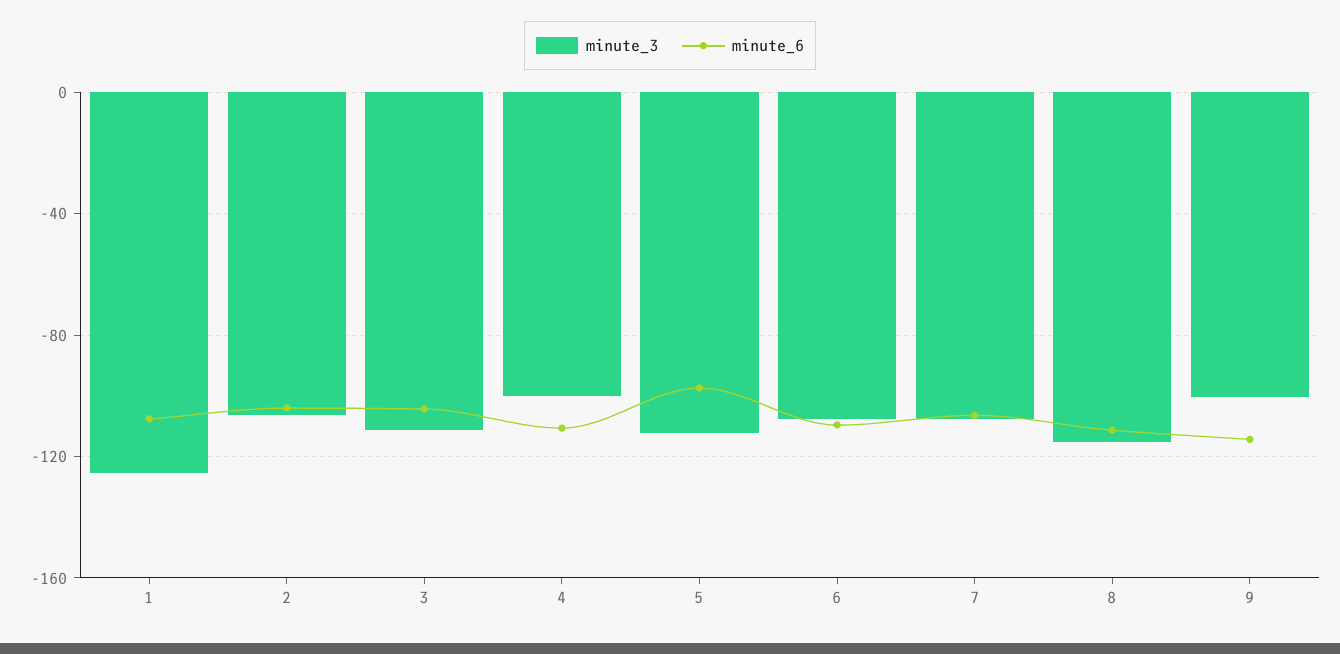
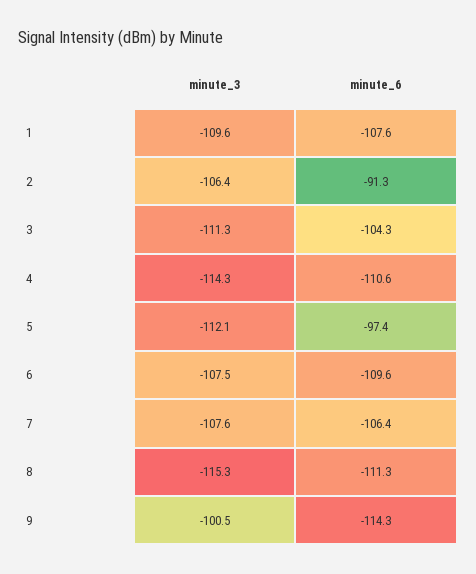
  {
    "minute_3": {
-     "1": -125,
+     "1": -109.6,
      "2": -106.4,
      "3": -111.3,
-     "4": -100,
+     "4": -114.3,
      "5": -112.1,
      "6": -107.5,
      "7": -107.6,
      "8": -115.3,
      "9": -100.5
    },
    "minute_6": {
      "1": -107.6,
-     "2": -105,
+     "2": -91.3,
      "3": -104.3,
      "4": -110.6,
      "5": -97.4,
      "6": -109.6,
      "7": -106.4,
      "8": -111.3,
      "9": -114.3
    }
  }

